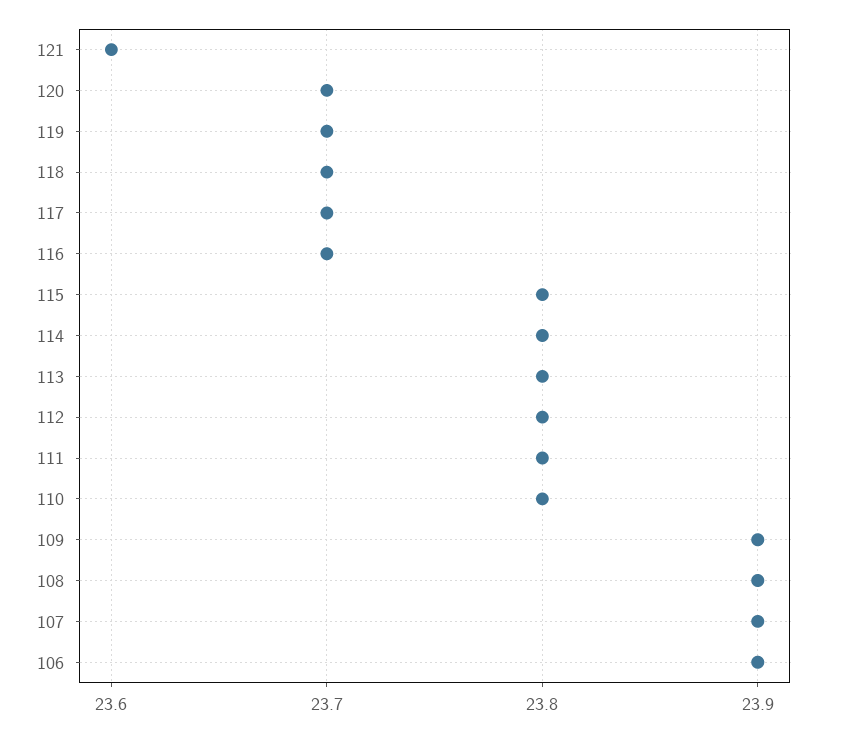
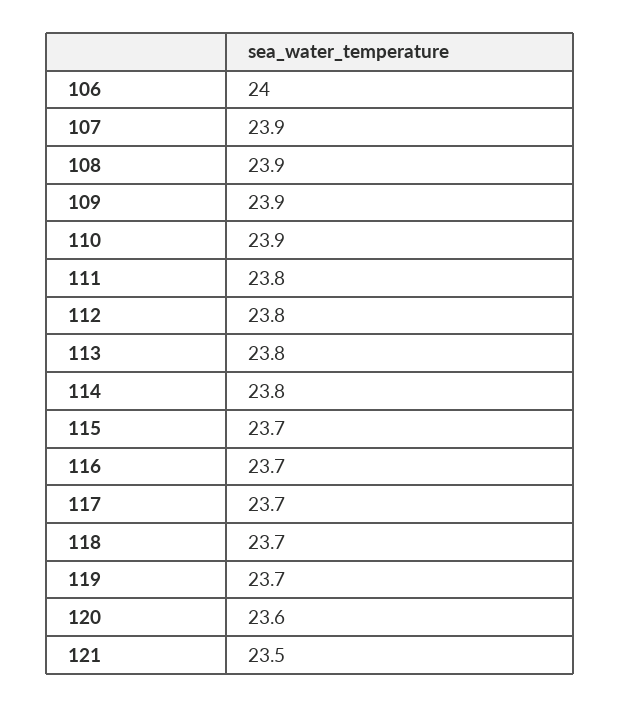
  {
-   "121": 23.6,
+   "121": 23.5,
-   "120": 23.7,
+   "120": 23.6,
    "119": 23.7,
    "118": 23.7,
    "117": 23.7,
    "116": 23.7,
-   "115": 23.8,
+   "115": 23.7,
    "114": 23.8,
    "113": 23.8,
    "112": 23.8,
    "111": 23.8,
-   "110": 23.8,
+   "110": 23.9,
    "109": 23.9,
    "108": 23.9,
    "107": 23.9,
-   "106": 23.9
+   "106": 24
  }

